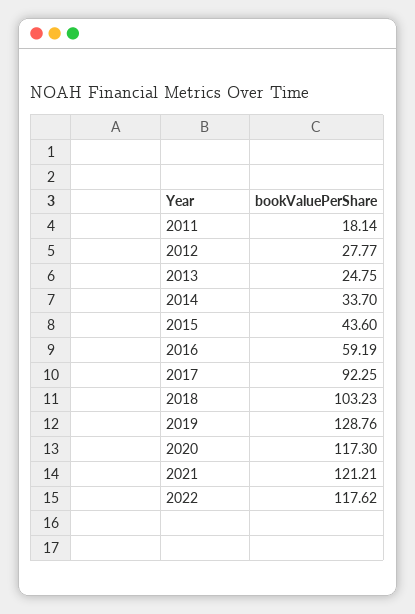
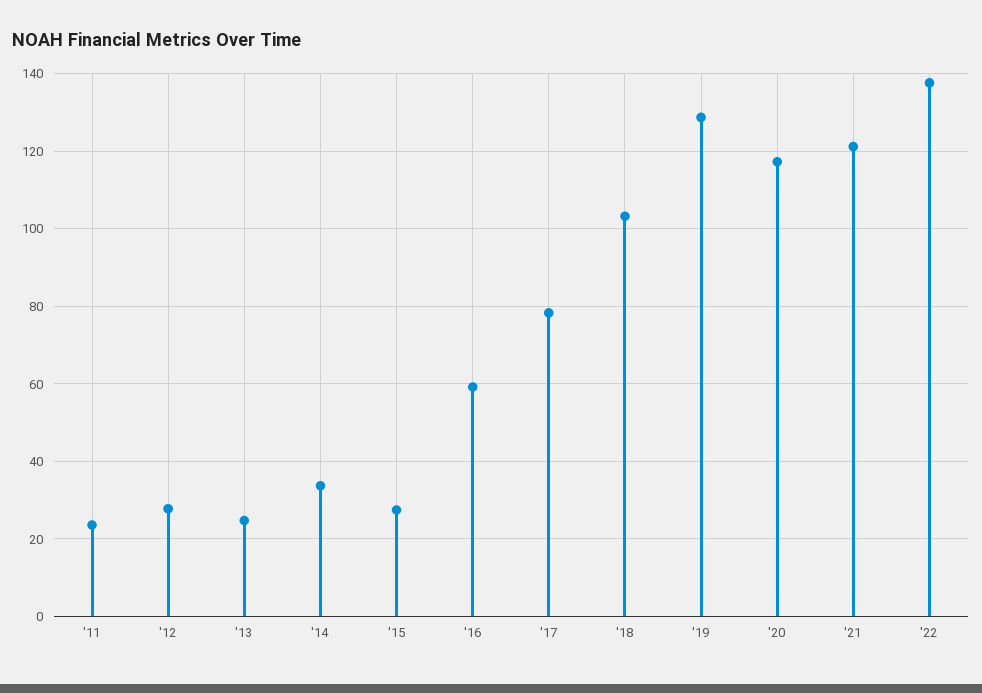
  {
-   "2011": 18.14,
+   "2011": 24,
    "2012": 27.77,
    "2013": 24.75,
    "2014": 33.7,
-   "2015": 43.6,
+   "2015": 28,
    "2016": 59.19,
-   "2017": 92.25,
+   "2017": 78,
    "2018": 103.23,
    "2019": 128.76,
    "2020": 117.3,
    "2021": 121.21,
-   "2022": 117.62
+   "2022": 138
  }

